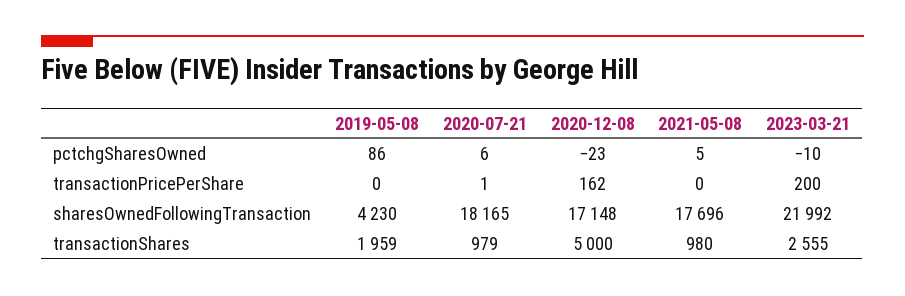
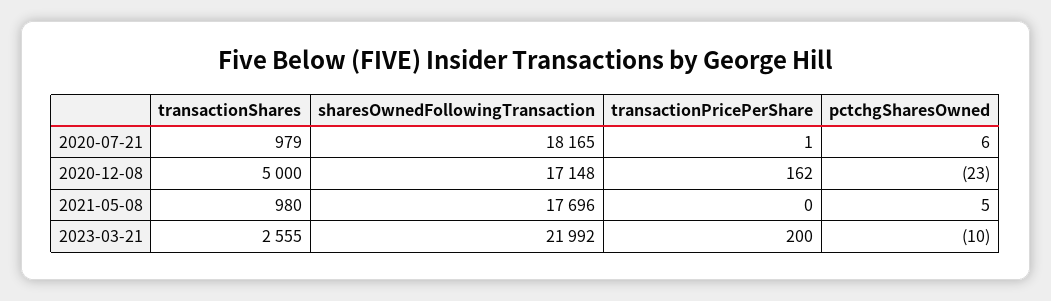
  {
-   "2019-05-08": {
-     "pctchgSharesOwned": 86,
-     "transactionPricePerShare": 0,
-     "sharesOwnedFollowingTransaction": 4230,
-     "transactionShares": 1959
-   },
    "2020-07-21": {
      "pctchgSharesOwned": 6,
      "transactionPricePerShare": 1,
      "sharesOwnedFollowingTransaction": 18165,
      "transactionShares": 979
    },
    "2020-12-08": {
      "pctchgSharesOwned": -23,
      "transactionPricePerShare": 162,
      "sharesOwnedFollowingTransaction": 17148,
      "transactionShares": 5000
    },
    "2021-05-08": {
      "pctchgSharesOwned": 5,
      "transactionPricePerShare": 0,
      "sharesOwnedFollowingTransaction": 17696,
      "transactionShares": 980
    },
    "2023-03-21": {
      "pctchgSharesOwned": -10,
      "transactionPricePerShare": 200,
      "sharesOwnedFollowingTransaction": 21992,
      "transactionShares": 2555
    }
  }

